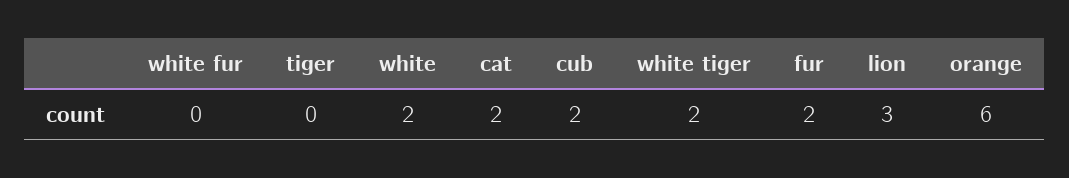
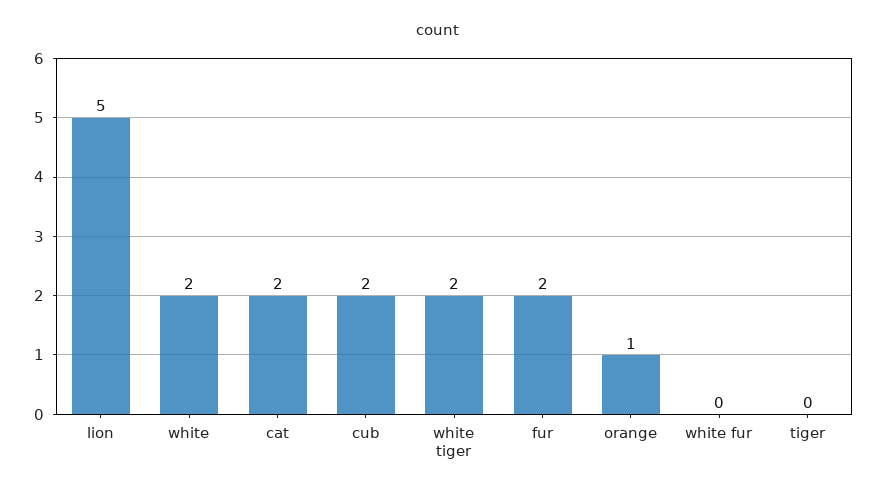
  {
    "white fur": 0,
    "tiger": 0,
    "white": 2,
    "cat": 2,
    "cub": 2,
    "white tiger": 2,
    "fur": 2,
-   "lion": 3,
+   "lion": 5,
-   "orange": 6
+   "orange": 1
  }

